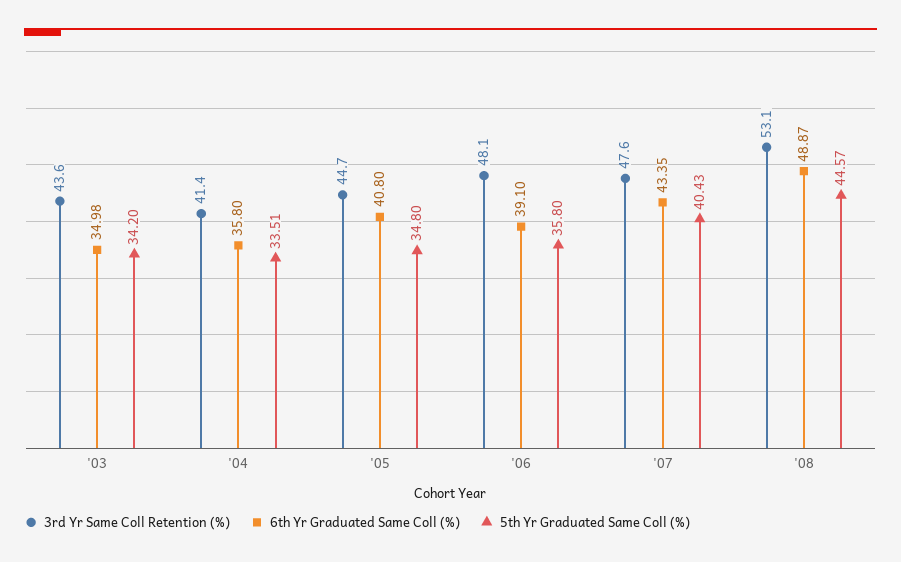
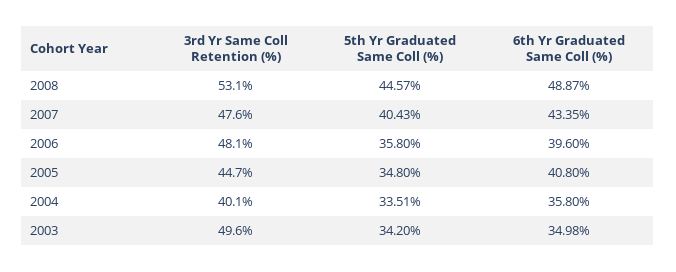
  {
    "3rd Yr Same Coll Retention (%)": {
-     "'03": 43.6,
+     "'03": 49.6,
-     "'04": 41.4,
+     "'04": 40.1,
      "'05": 44.7,
      "'06": 48.1,
      "'07": 47.6,
      "'08": 53.1
    },
    "6th Yr Graduated Same Coll (%)": {
      "'03": 34.98,
      "'04": 35.8,
      "'05": 40.8,
-     "'06": 39.1,
+     "'06": 39.6,
      "'07": 43.35,
      "'08": 48.87
    },
    "5th Yr Graduated Same Coll (%)": {
      "'03": 34.2,
      "'04": 33.51,
      "'05": 34.8,
      "'06": 35.8,
      "'07": 40.43,
      "'08": 44.57
    }
  }

